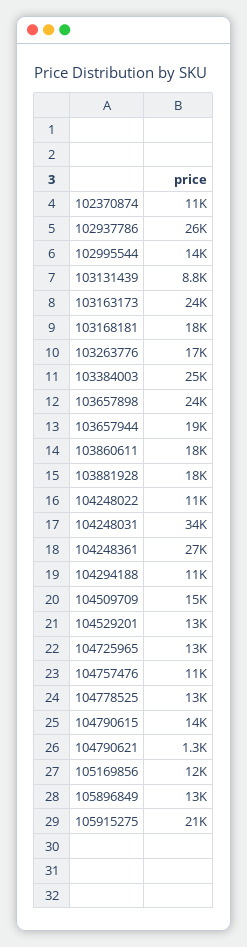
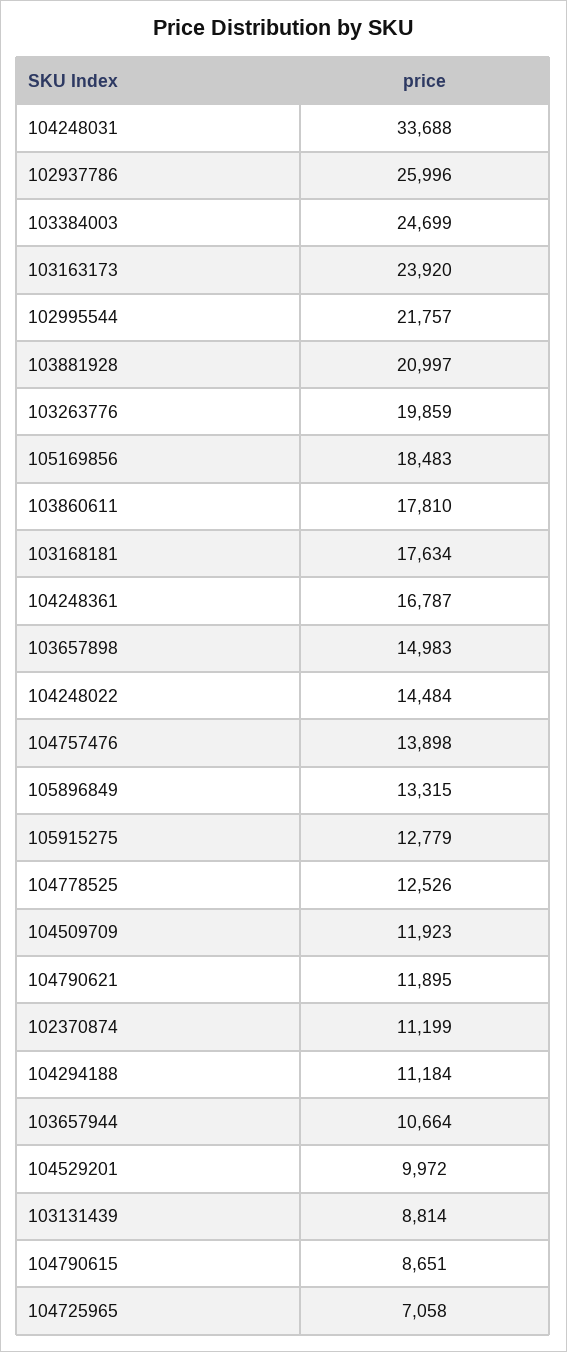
  {
    "102370874": 11199,
    "102937786": 25996,
-   "102995544": 14000,
+   "102995544": 21757,
    "103131439": 8814,
    "103163173": 23920,
    "103168181": 17634,
-   "103263776": 17000,
+   "103263776": 19859,
    "103384003": 24699,
-   "103657898": 24000,
+   "103657898": 14983,
-   "103657944": 19000,
+   "103657944": 10664,
    "103860611": 17810,
-   "103881928": 18000,
+   "103881928": 20997,
-   "104248022": 11000,
+   "104248022": 14484,
    "104248031": 33688,
-   "104248361": 27000,
+   "104248361": 16787,
    "104294188": 11184,
-   "104509709": 15000,
+   "104509709": 11923,
-   "104529201": 13000,
+   "104529201": 9972,
-   "104725965": 13000,
+   "104725965": 7058,
-   "104757476": 11000,
+   "104757476": 13898,
    "104778525": 12526,
-   "104790615": 14000,
+   "104790615": 8651,
-   "104790621": 1300,
+   "104790621": 11895,
-   "105169856": 12000,
+   "105169856": 18483,
    "105896849": 13315,
-   "105915275": 21000
+   "105915275": 12779
  }

